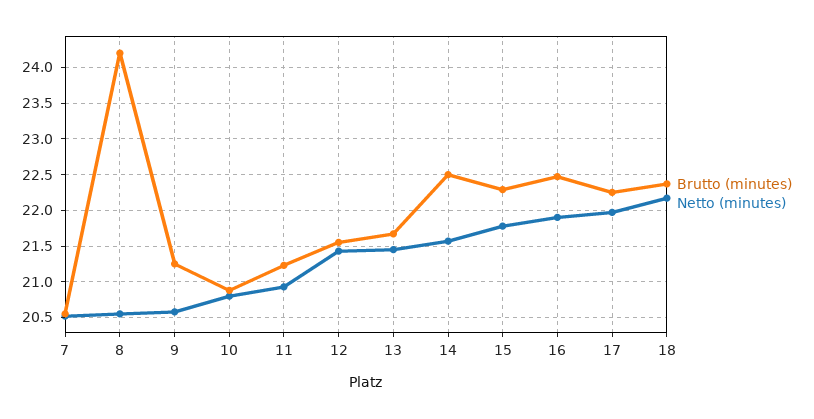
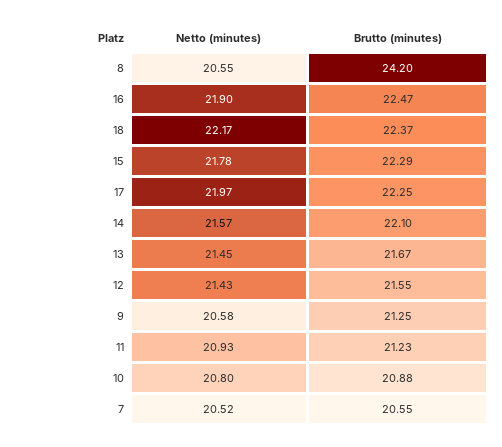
  {
    "Brutto (minutes)": {
      "7": 20.55,
      "8": 24.2,
      "9": 21.25,
      "10": 20.88,
      "11": 21.23,
      "12": 21.55,
      "13": 21.67,
-     "14": 22.5,
+     "14": 22.1,
      "15": 22.29,
      "16": 22.47,
      "17": 22.25,
      "18": 22.37
    },
    "Netto (minutes)": {
      "7": 20.52,
      "8": 20.55,
      "9": 20.58,
      "10": 20.8,
      "11": 20.93,
      "12": 21.43,
      "13": 21.45,
      "14": 21.57,
      "15": 21.78,
      "16": 21.9,
      "17": 21.97,
      "18": 22.17
    }
  }

